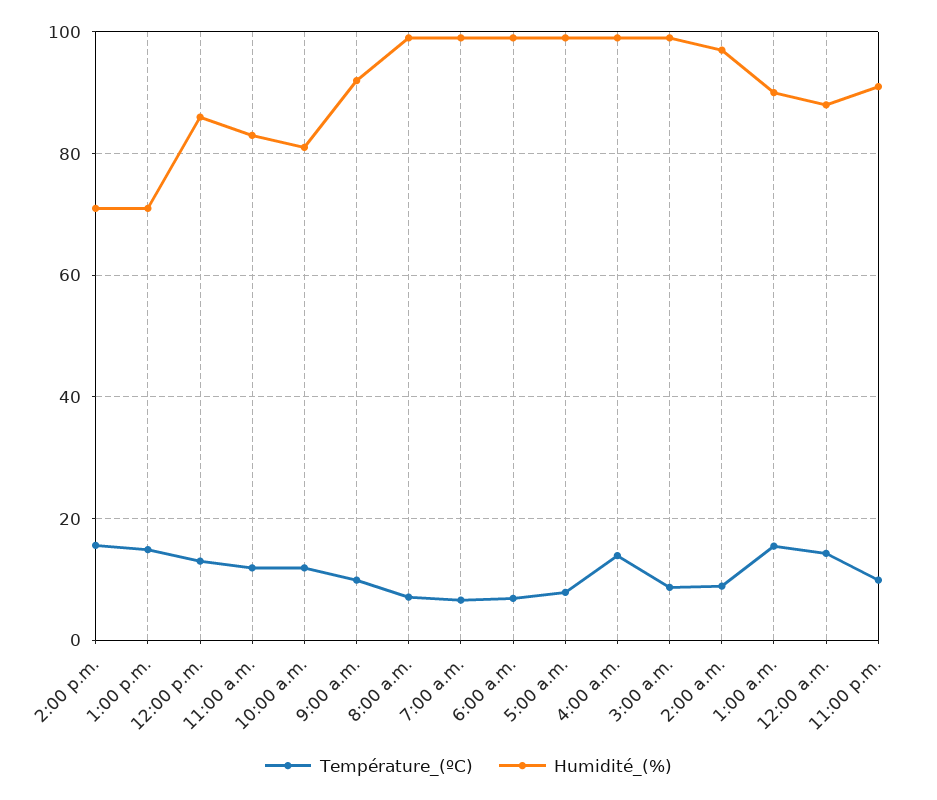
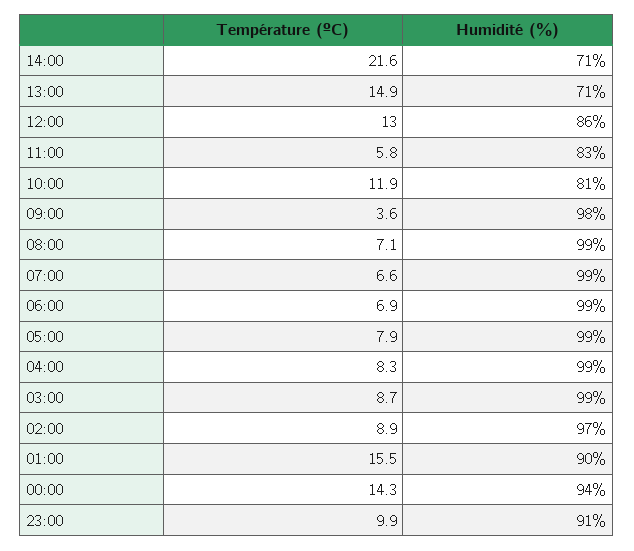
  {
    "Température_(ºC)": {
-     "2:00 p.m.": 16,
+     "2:00 p.m.": 21.6,
      "1:00 p.m.": 14.9,
      "12:00 p.m.": 13,
-     "11:00 a.m.": 12,
+     "11:00 a.m.": 5.8,
      "10:00 a.m.": 11.9,
-     "9:00 a.m.": 10,
+     "9:00 a.m.": 3.6,
      "8:00 a.m.": 7.1,
      "7:00 a.m.": 6.6,
      "6:00 a.m.": 6.9,
      "5:00 a.m.": 7.9,
-     "4:00 a.m.": 14,
+     "4:00 a.m.": 8.3,
      "3:00 a.m.": 8.7,
      "2:00 a.m.": 8.9,
      "1:00 a.m.": 15.5,
      "12:00 a.m.": 14.3,
      "11:00 p.m.": 9.9
    },
    "Humidité_(%)": {
      "2:00 p.m.": 71,
      "1:00 p.m.": 71,
      "12:00 p.m.": 86,
      "11:00 a.m.": 83,
      "10:00 a.m.": 81,
-     "9:00 a.m.": 92,
+     "9:00 a.m.": 98,
      "8:00 a.m.": 99,
      "7:00 a.m.": 99,
      "6:00 a.m.": 99,
      "5:00 a.m.": 99,
      "4:00 a.m.": 99,
      "3:00 a.m.": 99,
      "2:00 a.m.": 97,
      "1:00 a.m.": 90,
-     "12:00 a.m.": 88,
+     "12:00 a.m.": 94,
      "11:00 p.m.": 91
    }
  }

